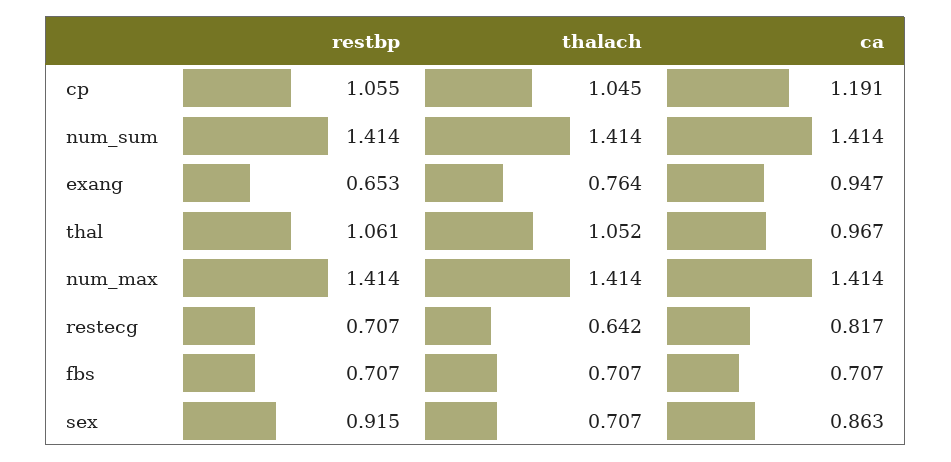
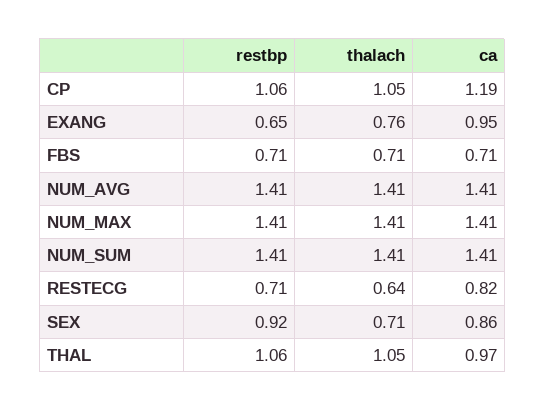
  {
    "restbp": {
      "cp": 1.055,
      "num_sum": 1.414,
      "exang": 0.653,
      "thal": 1.061,
      "num_max": 1.414,
      "restecg": 0.707,
      "fbs": 0.707,
-     "sex": 0.915
+     "sex": 0.915,
+     "NUM_AVG": 1.41
    },
    "thalach": {
      "cp": 1.045,
      "num_sum": 1.414,
      "exang": 0.764,
      "thal": 1.052,
      "num_max": 1.414,
      "restecg": 0.642,
      "fbs": 0.707,
-     "sex": 0.707
+     "sex": 0.707,
+     "NUM_AVG": 1.41
    },
    "ca": {
      "cp": 1.191,
      "num_sum": 1.414,
      "exang": 0.947,
      "thal": 0.967,
      "num_max": 1.414,
      "restecg": 0.817,
      "fbs": 0.707,
-     "sex": 0.863
+     "sex": 0.863,
+     "NUM_AVG": 1.41
    }
  }

